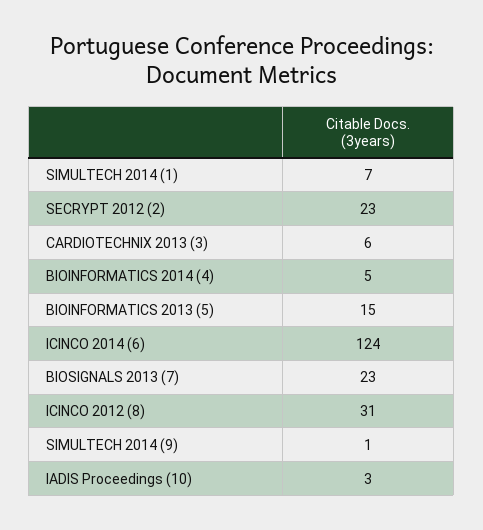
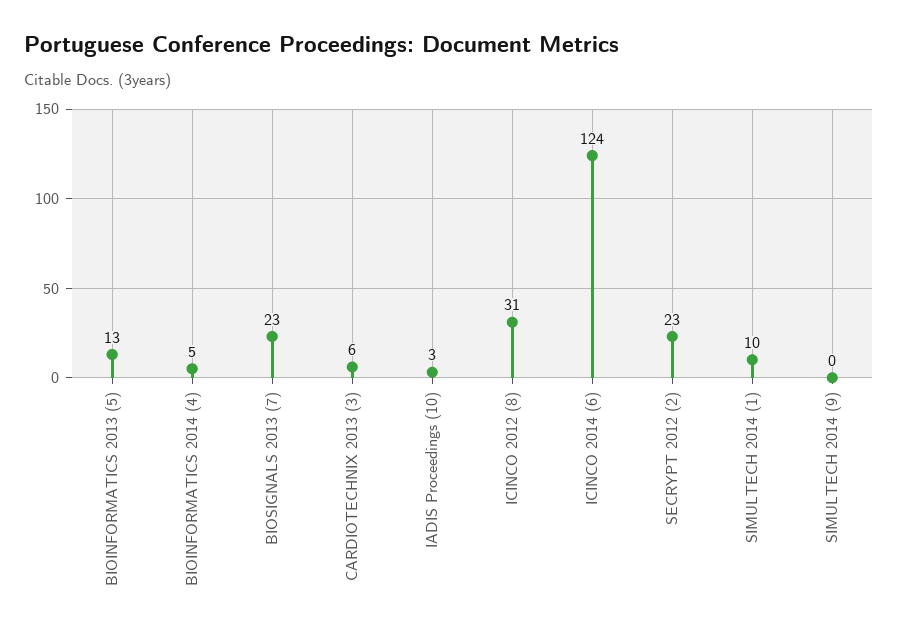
  {
-   "SIMULTECH 2014 (1)": 7,
+   "SIMULTECH 2014 (1)": 10,
    "SECRYPT 2012 (2)": 23,
    "CARDIOTECHNIX 2013 (3)": 6,
    "BIOINFORMATICS 2014 (4)": 5,
-   "BIOINFORMATICS 2013 (5)": 15,
+   "BIOINFORMATICS 2013 (5)": 13,
    "ICINCO 2014 (6)": 124,
    "BIOSIGNALS 2013 (7)": 23,
    "ICINCO 2012 (8)": 31,
-   "SIMULTECH 2014 (9)": 1,
+   "SIMULTECH 2014 (9)": 0,
    "IADIS Proceedings (10)": 3
  }

